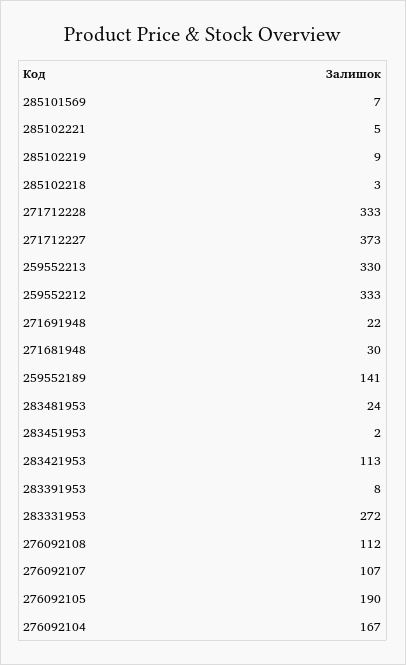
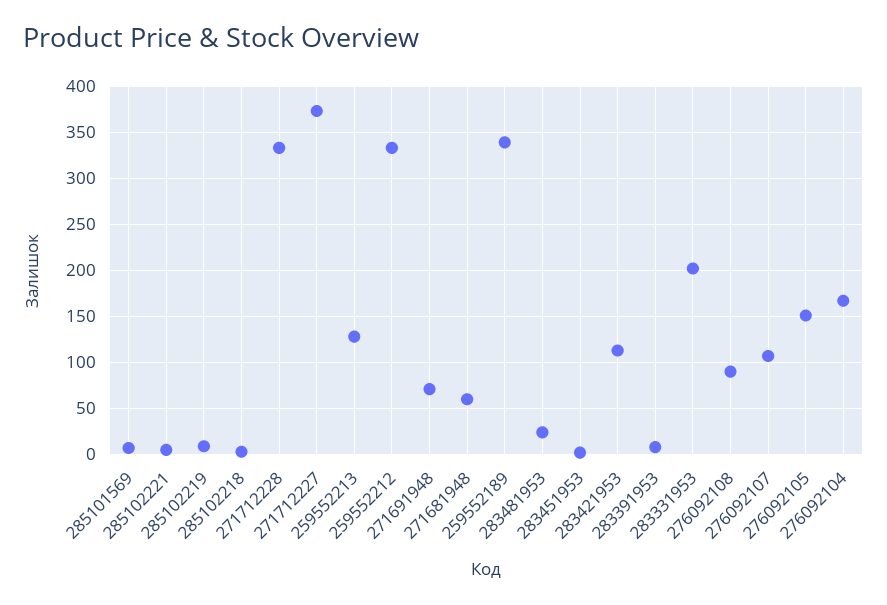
  {
    "285101569": 7,
    "285102221": 5,
    "285102219": 9,
    "285102218": 3,
    "271712228": 333,
    "271712227": 373,
-   "259552213": 330,
+   "259552213": 130,
    "259552212": 333,
-   "271691948": 22,
+   "271691948": 70,
-   "271681948": 30,
+   "271681948": 60,
-   "259552189": 141,
+   "259552189": 340,
    "283481953": 24,
    "283451953": 2,
    "283421953": 113,
    "283391953": 8,
-   "283331953": 272,
+   "283331953": 200,
-   "276092108": 112,
+   "276092108": 90,
    "276092107": 107,
-   "276092105": 190,
+   "276092105": 150,
    "276092104": 167
  }

